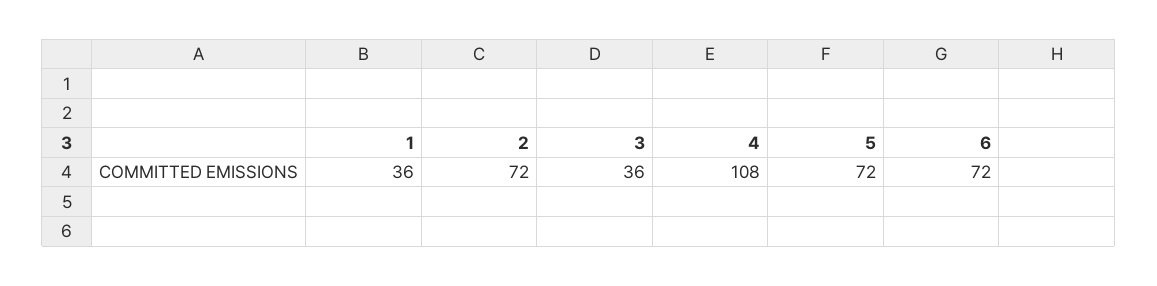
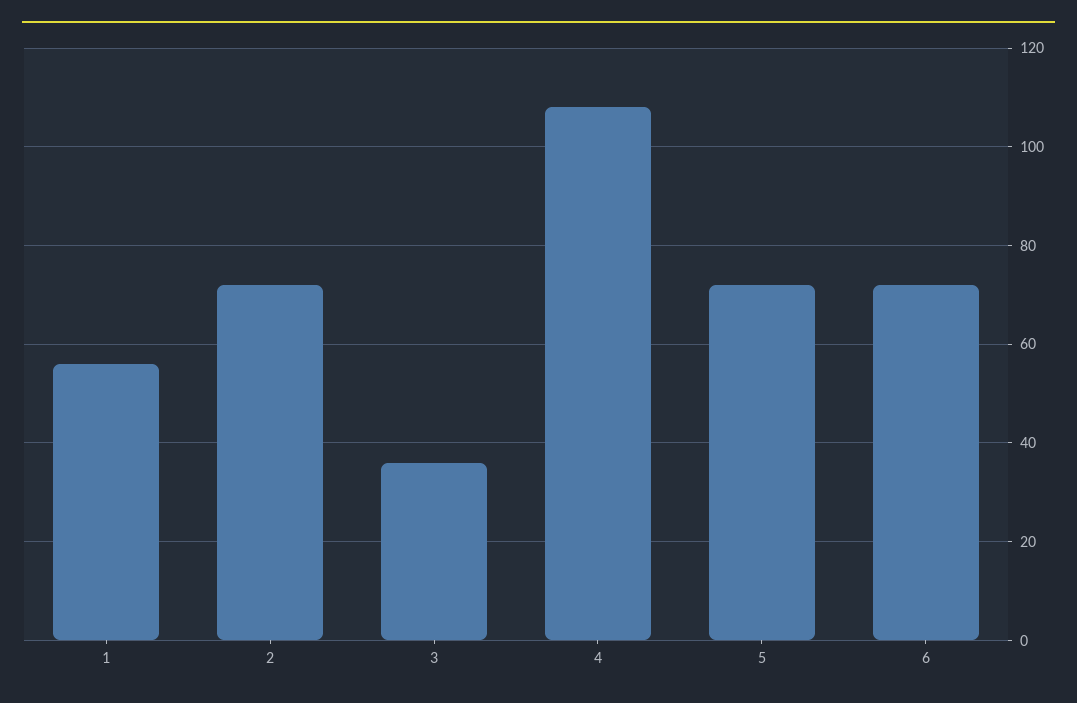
  {
-   "1": 36,
+   "1": 55,
    "2": 72,
    "3": 36,
    "4": 108,
    "5": 72,
    "6": 72
  }

